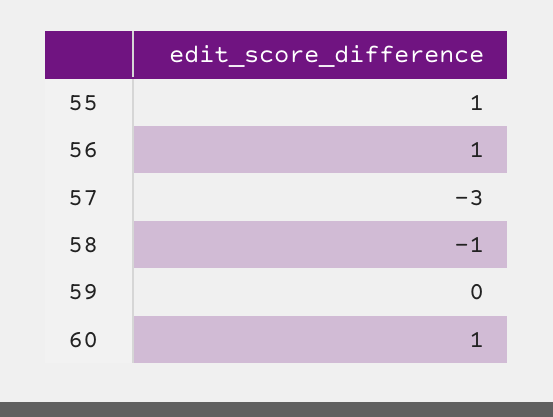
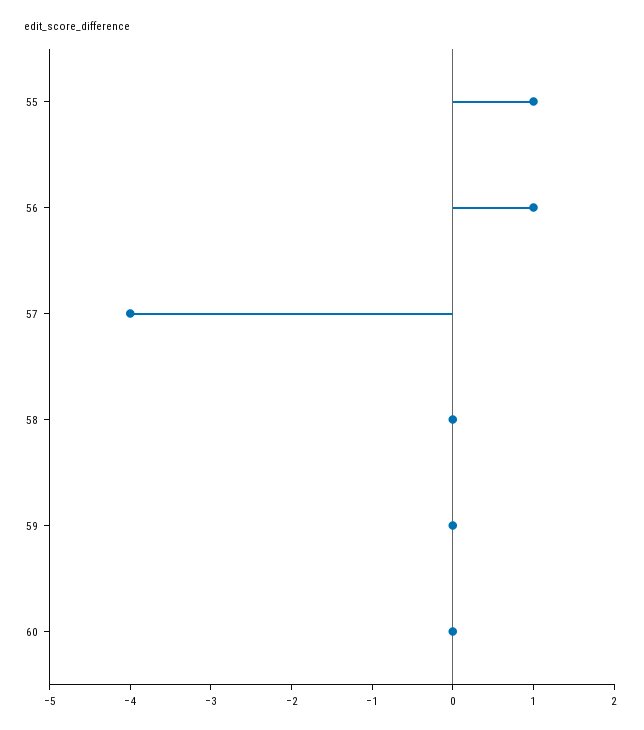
  {
    "55": 1,
    "56": 1,
-   "57": -3,
+   "57": -4,
-   "58": -1,
+   "58": 0,
    "59": 0,
-   "60": 1
+   "60": 0
  }

